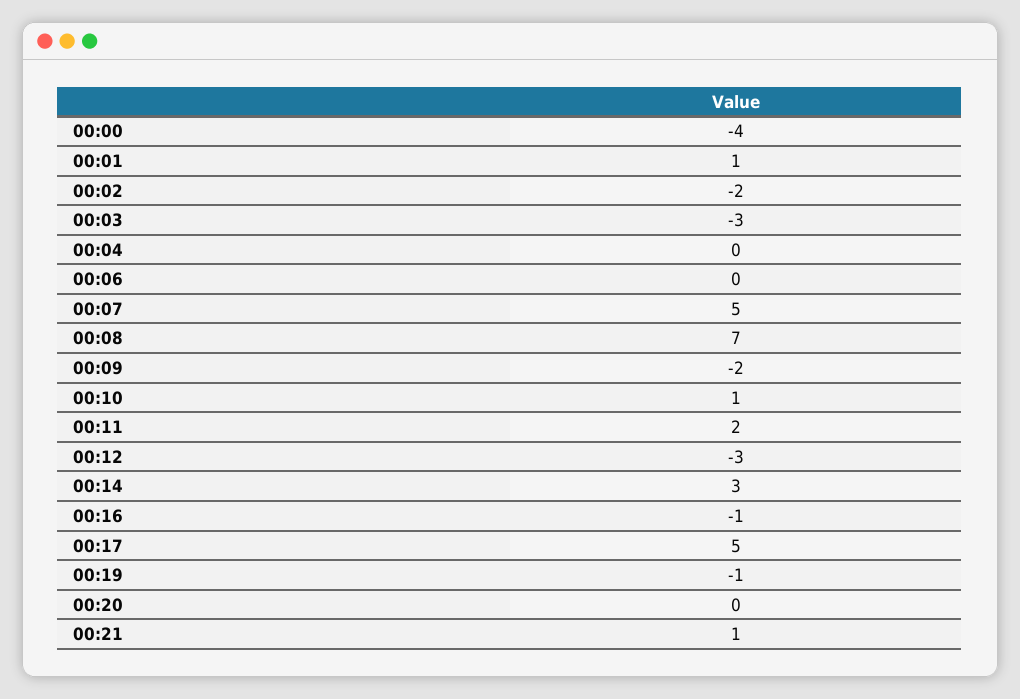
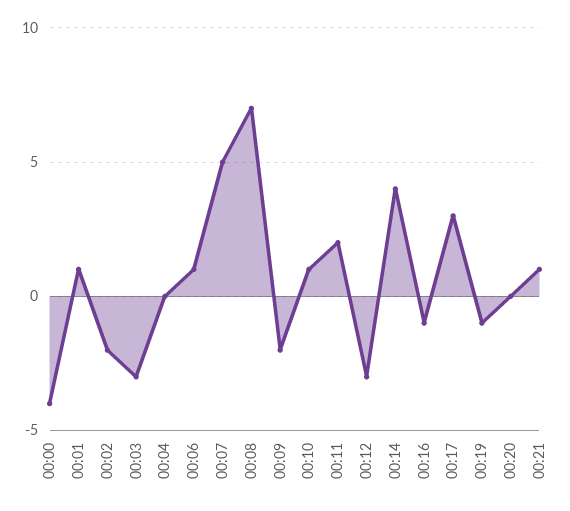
  {
    "00:00": -4,
    "00:01": 1,
    "00:02": -2,
    "00:03": -3,
    "00:04": 0,
-   "00:06": 0,
+   "00:06": 1,
    "00:07": 5,
    "00:08": 7,
    "00:09": -2,
    "00:10": 1,
    "00:11": 2,
    "00:12": -3,
-   "00:14": 3,
+   "00:14": 4,
    "00:16": -1,
-   "00:17": 5,
+   "00:17": 3,
    "00:19": -1,
    "00:20": 0,
    "00:21": 1
  }

